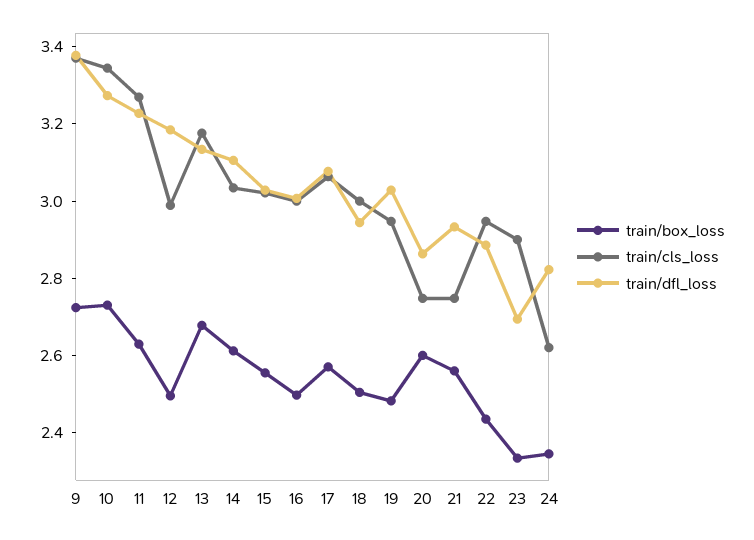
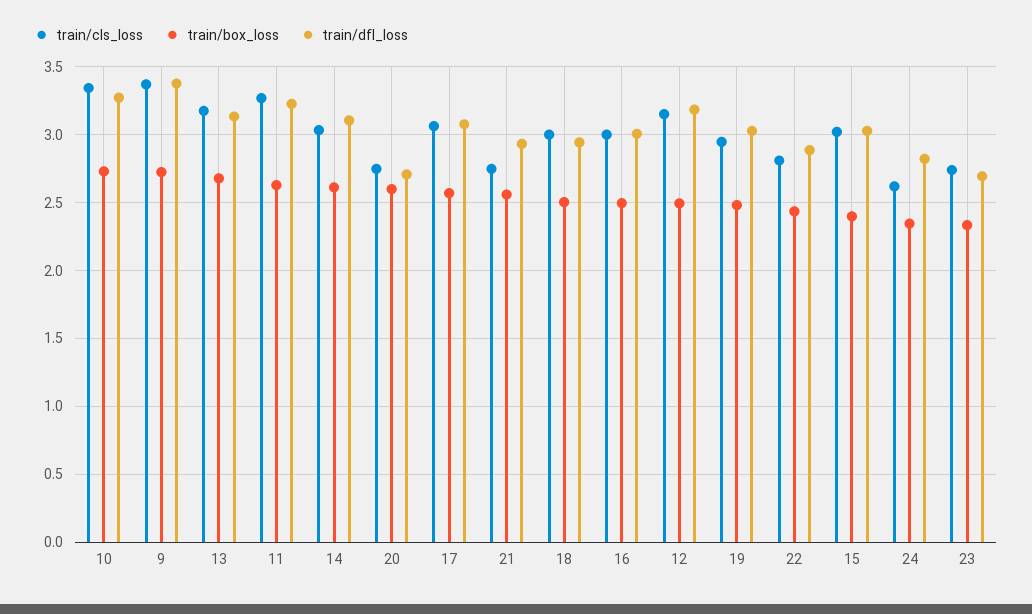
  {
    "train/box_loss": {
      "9": 2.7,
      "10": 2.75,
      "11": 2.65,
      "12": 2.5,
      "13": 2.7,
      "14": 2.6,
-     "15": 2.55,
+     "15": 2.4,
      "16": 2.5,
      "17": 2.55,
      "18": 2.5,
      "19": 2.5,
      "20": 2.6,
      "21": 2.55,
      "22": 2.45,
      "23": 2.35,
      "24": 2.35
    },
    "train/cls_loss": {
      "9": 3.35,
      "10": 3.35,
      "11": 3.25,
-     "12": 3,
+     "12": 3.15,
      "13": 3.2,
      "14": 3.05,
      "15": 3,
      "16": 3,
      "17": 3.05,
      "18": 3,
      "19": 2.95,
      "20": 2.75,
      "21": 2.75,
-     "22": 2.95,
+     "22": 2.8,
-     "23": 2.9,
+     "23": 2.75,
      "24": 2.6
    },
    "train/dfl_loss": {
      "9": 3.4,
      "10": 3.25,
      "11": 3.25,
      "12": 3.2,
      "13": 3.15,
      "14": 3.1,
      "15": 3.05,
      "16": 3,
      "17": 3.1,
      "18": 2.95,
      "19": 3.05,
-     "20": 2.85,
+     "20": 2.7,
      "21": 2.95,
      "22": 2.9,
      "23": 2.7,
      "24": 2.8
    }
  }

